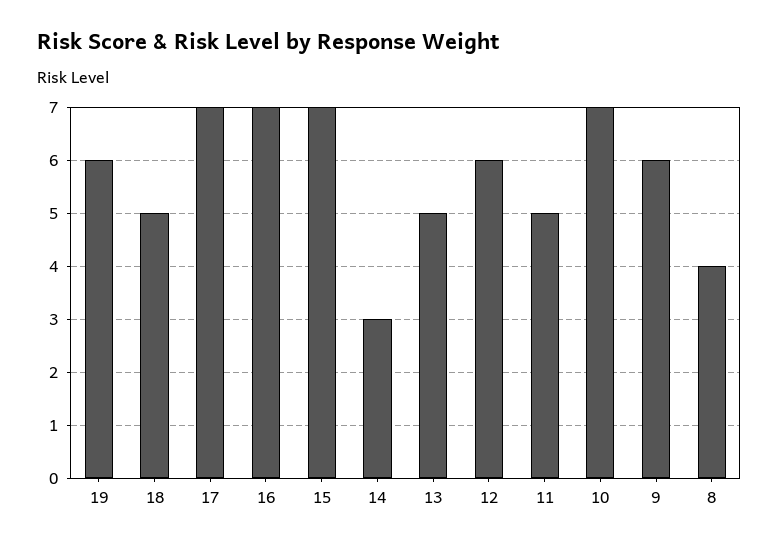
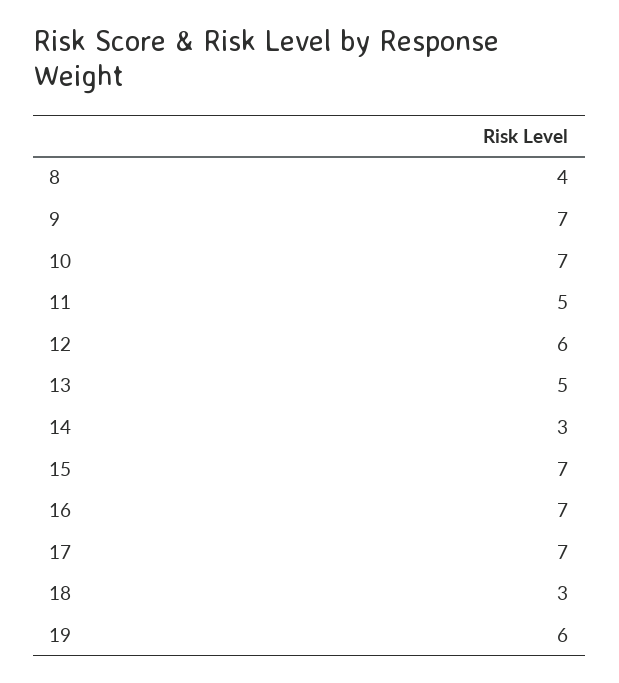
  {
    "19": 6,
-   "18": 5,
+   "18": 3,
    "17": 7,
    "16": 7,
    "15": 7,
    "14": 3,
    "13": 5,
    "12": 6,
    "11": 5,
    "10": 7,
-   "9": 6,
+   "9": 7,
    "8": 4
  }

